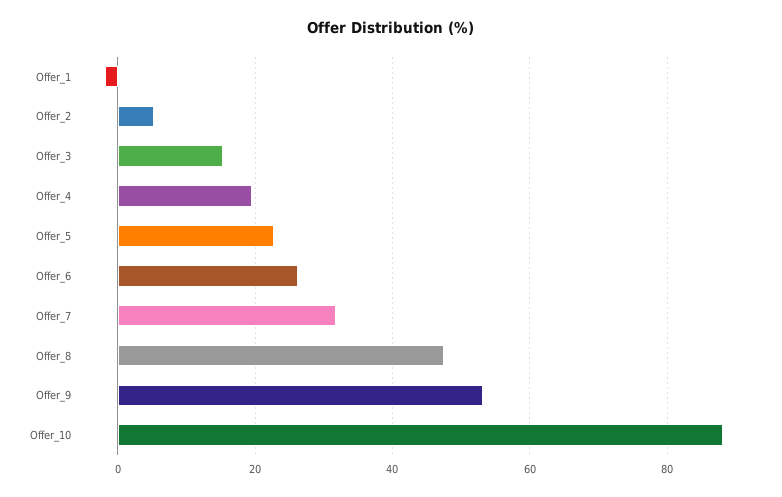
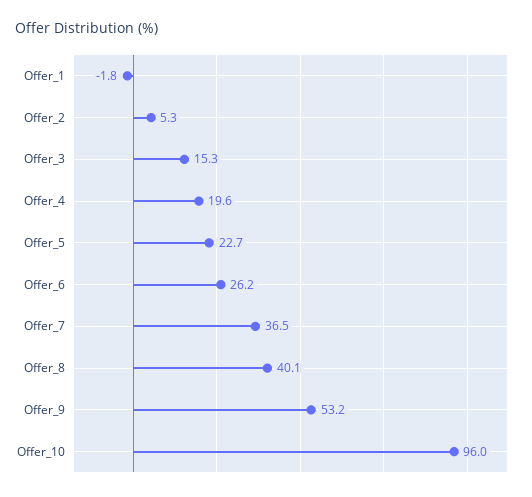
  {
    "Offer_1": -1.8,
    "Offer_2": 5.3,
    "Offer_3": 15.3,
    "Offer_4": 19.6,
    "Offer_5": 22.7,
    "Offer_6": 26.2,
-   "Offer_7": 32,
+   "Offer_7": 36.5,
-   "Offer_8": 48,
+   "Offer_8": 40.1,
    "Offer_9": 53.2,
-   "Offer_10": 88
+   "Offer_10": 96
  }

